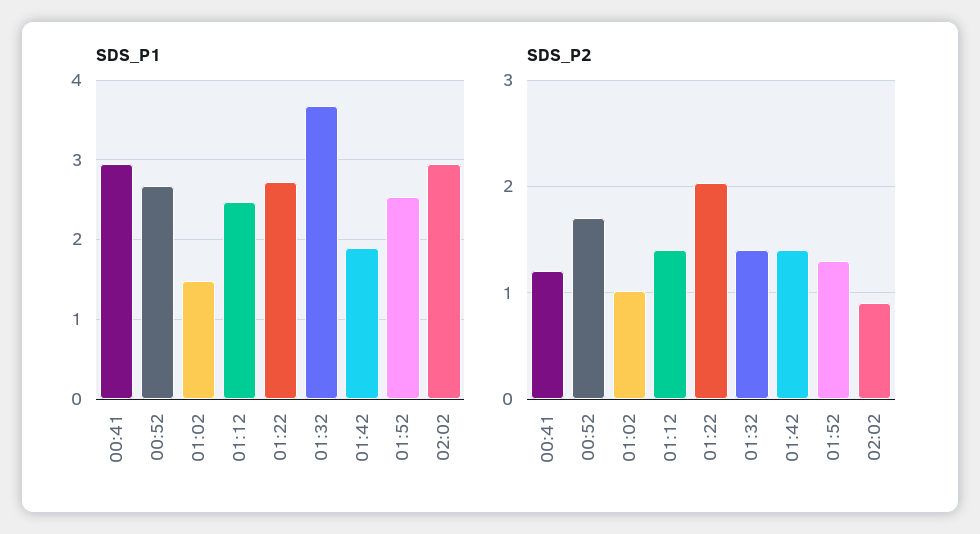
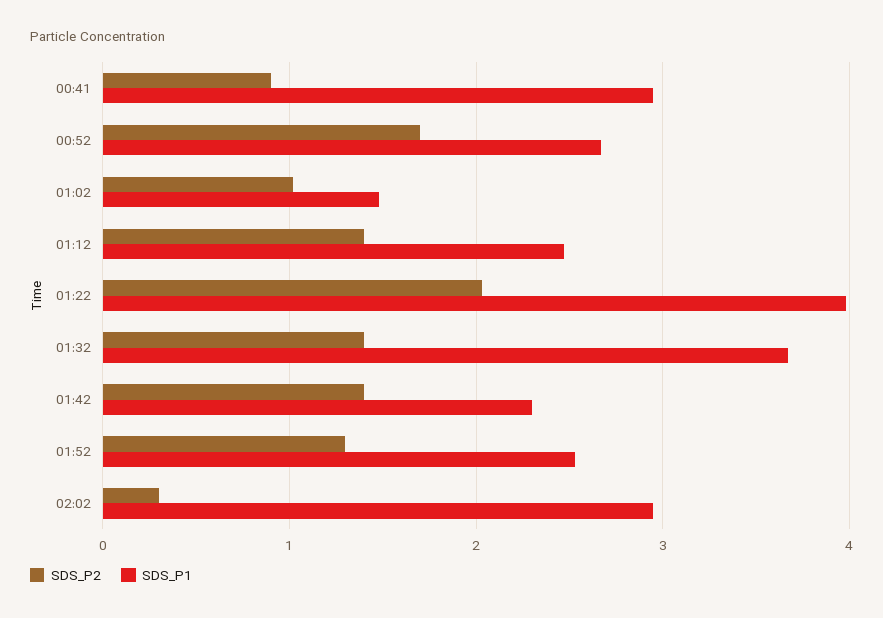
  {
    "SDS_P1": {
      "00:41": 3,
      "00:52": 2.7,
      "01:02": 1.5,
      "01:12": 2.5,
-     "01:22": 2.7,
+     "01:22": 4,
      "01:32": 3.7,
-     "01:42": 1.9,
+     "01:42": 2.3,
      "01:52": 2.5,
      "02:02": 3
    },
    "SDS_P2": {
-     "00:41": 1.2,
+     "00:41": 0.9,
      "00:52": 1.7,
      "01:02": 1,
      "01:12": 1.4,
      "01:22": 2,
      "01:32": 1.4,
      "01:42": 1.4,
      "01:52": 1.3,
-     "02:02": 0.9
+     "02:02": 0.3
    }
  }

